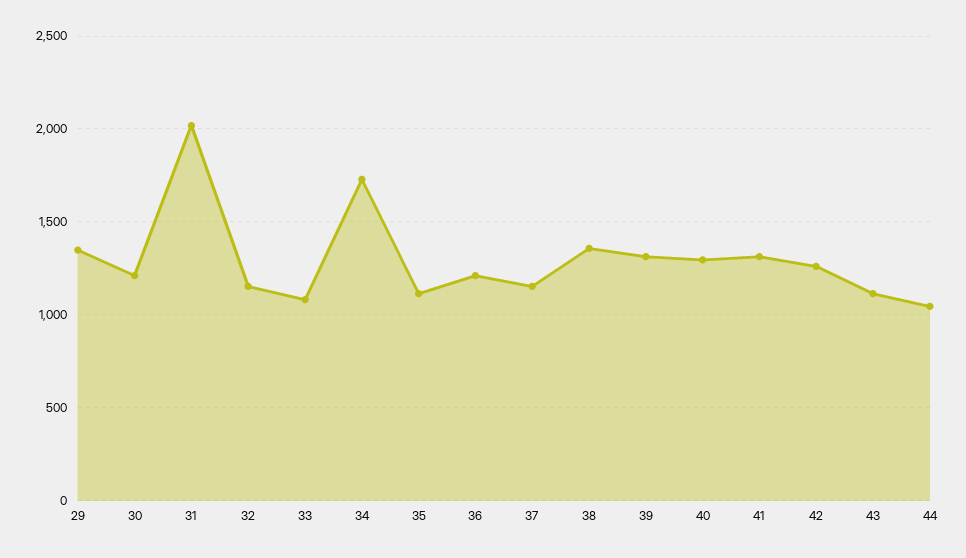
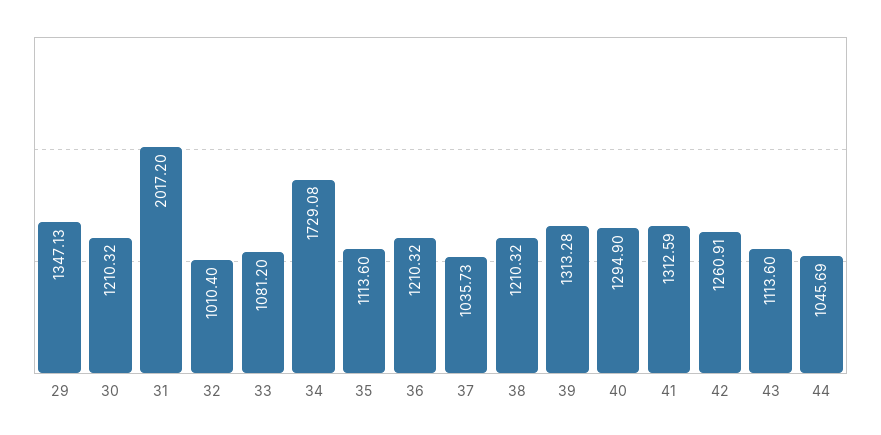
  {
    "29": 1347.13,
    "30": 1210.32,
    "31": 2017.2,
-   "32": 1150,
+   "32": 1010.4,
    "33": 1081.2,
    "34": 1729.08,
    "35": 1113.6,
    "36": 1210.32,
-   "37": 1150,
+   "37": 1035.73,
-   "38": 1350,
+   "38": 1210.32,
    "39": 1313.28,
    "40": 1294.9,
    "41": 1312.59,
    "42": 1260.91,
    "43": 1113.6,
    "44": 1045.69
  }

